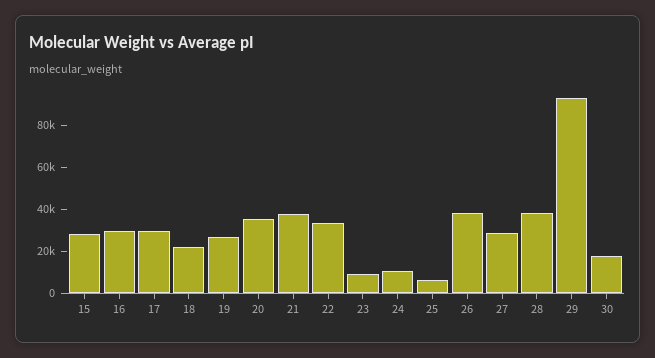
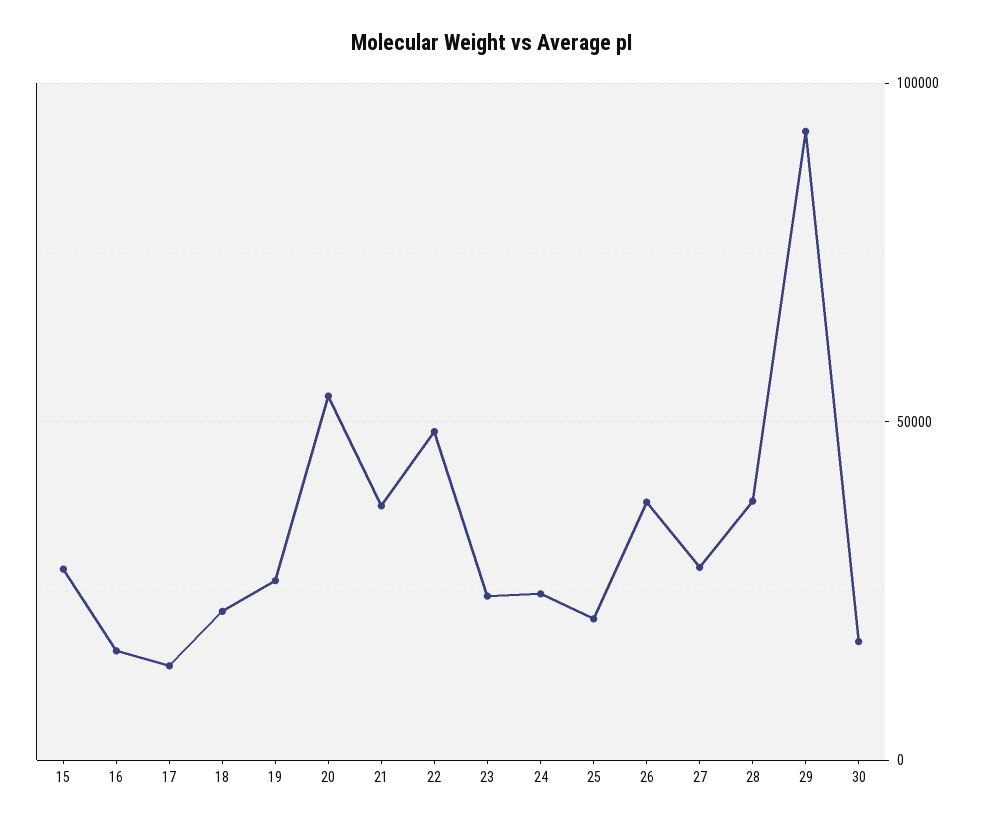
  {
    "15": 30000,
-   "16": 30000,
+   "16": 15000,
-   "17": 30000,
+   "17": 15000,
    "18": 20000,
    "19": 25000,
-   "20": 35000,
+   "20": 55000,
    "21": 40000,
-   "22": 35000,
+   "22": 50000,
-   "23": 10000,
+   "23": 25000,
-   "24": 10000,
+   "24": 25000,
-   "25": 5000,
+   "25": 20000,
    "26": 40000,
    "27": 30000,
    "28": 40000,
    "29": 95000,
    "30": 20000
  }

